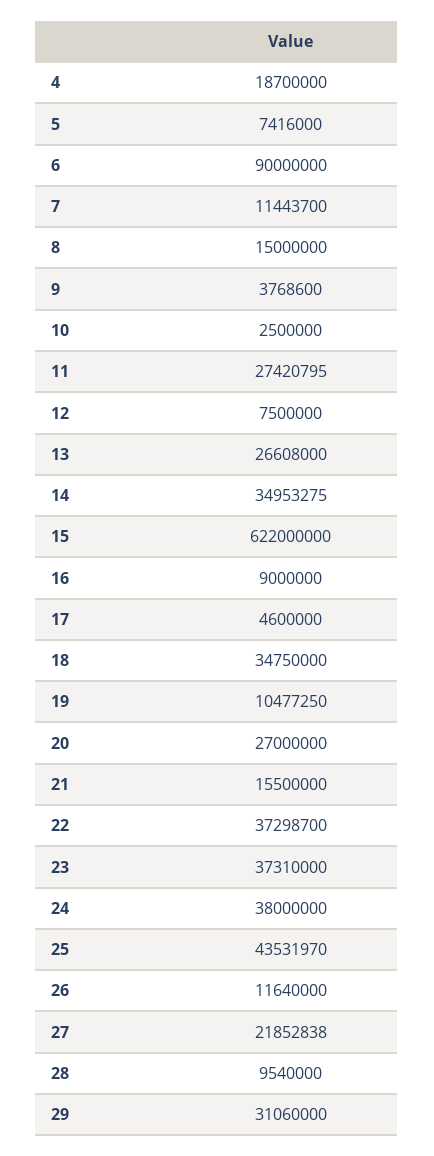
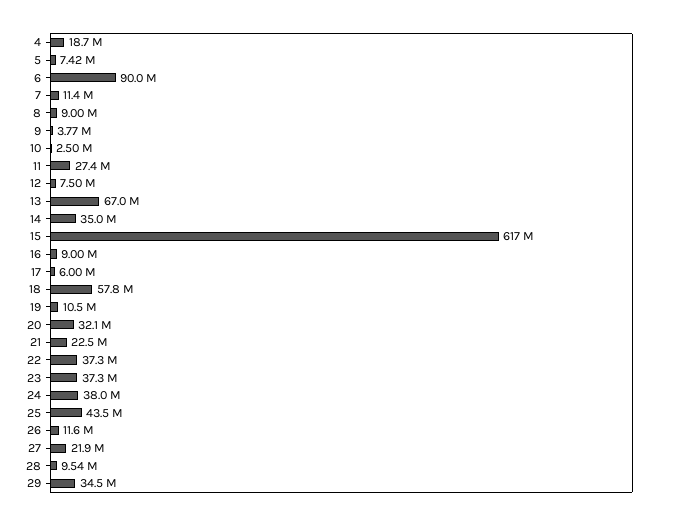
  {
    "4": 18700000,
    "5": 7416000,
    "6": 90000000,
    "7": 11443700,
-   "8": 15000000,
+   "8": 9000000,
    "9": 3768600,
    "10": 2500000,
    "11": 27420795,
    "12": 7500000,
-   "13": 26608000,
+   "13": 67000000,
    "14": 34953275,
-   "15": 622000000,
+   "15": 617000000,
    "16": 9000000,
-   "17": 4600000,
+   "17": 6000000,
-   "18": 34750000,
+   "18": 57800000,
    "19": 10477250,
-   "20": 27000000,
+   "20": 32100000,
-   "21": 15500000,
+   "21": 22500000,
    "22": 37298700,
    "23": 37310000,
    "24": 38000000,
    "25": 43531970,
    "26": 11640000,
    "27": 21852838,
    "28": 9540000,
-   "29": 31060000
+   "29": 34500000
  }

